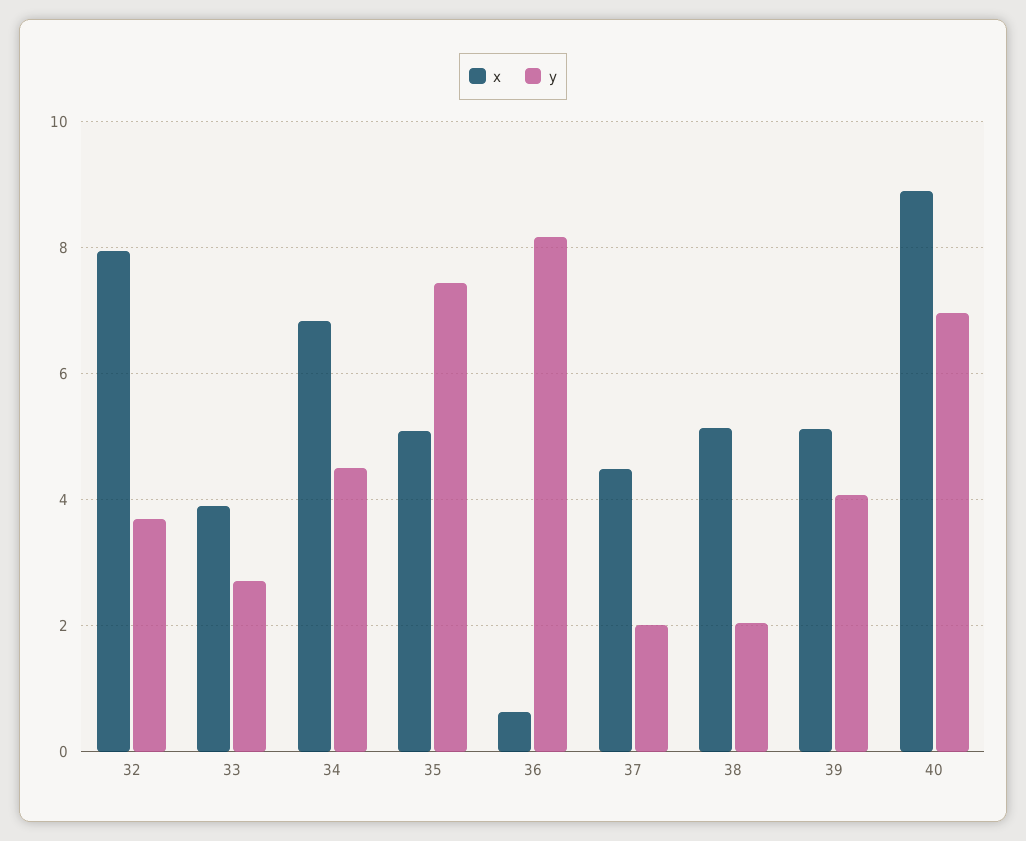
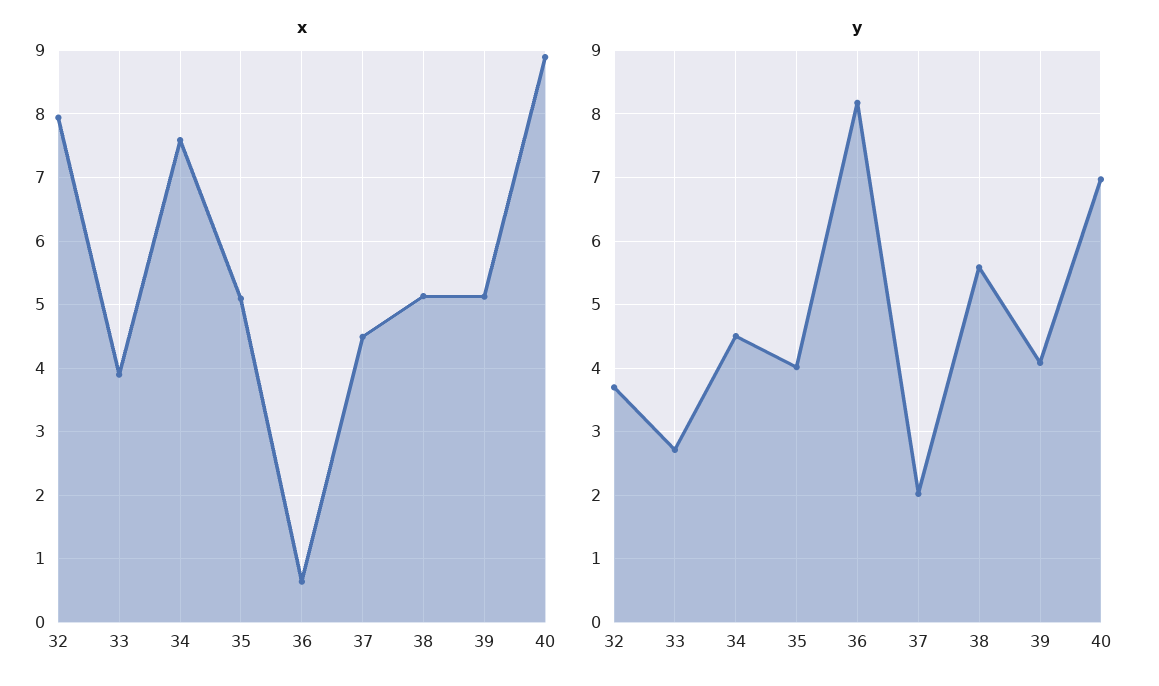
  {
    "x": {
      "32": 7.9,
      "33": 3.9,
-     "34": 6.8,
+     "34": 7.6,
      "35": 5.1,
      "36": 0.6,
      "37": 4.5,
      "38": 5.1,
      "39": 5.1,
      "40": 8.9
    },
    "y": {
      "32": 3.7,
      "33": 2.7,
      "34": 4.5,
-     "35": 7.4,
+     "35": 4,
      "36": 8.2,
      "37": 2,
-     "38": 2,
+     "38": 5.6,
      "39": 4.1,
      "40": 7
    }
  }

